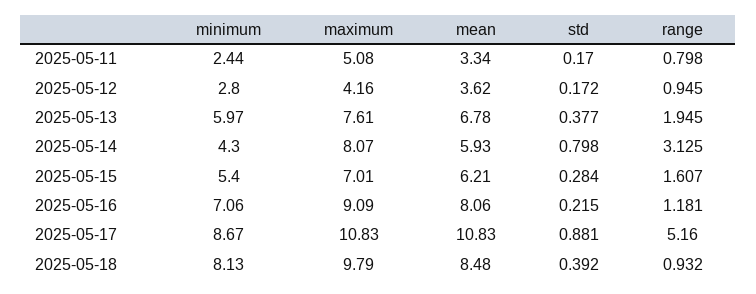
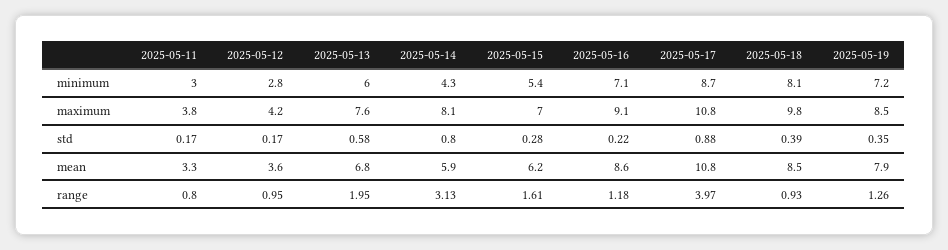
  {
    "minimum": {
-     "2025-05-11": 2.44,
+     "2025-05-11": 3,
      "2025-05-12": 2.8,
      "2025-05-13": 5.97,
      "2025-05-14": 4.3,
      "2025-05-15": 5.4,
      "2025-05-16": 7.06,
      "2025-05-17": 8.67,
-     "2025-05-18": 8.13
+     "2025-05-18": 8.13,
+     "2025-05-19": 7.2
    },
    "maximum": {
-     "2025-05-11": 5.08,
+     "2025-05-11": 3.8,
      "2025-05-12": 4.16,
      "2025-05-13": 7.61,
      "2025-05-14": 8.07,
      "2025-05-15": 7.01,
      "2025-05-16": 9.09,
      "2025-05-17": 10.83,
-     "2025-05-18": 9.79
+     "2025-05-18": 9.79,
+     "2025-05-19": 8.5
    },
    "mean": {
      "2025-05-11": 3.34,
      "2025-05-12": 3.62,
      "2025-05-13": 6.78,
      "2025-05-14": 5.93,
      "2025-05-15": 6.21,
-     "2025-05-16": 8.06,
+     "2025-05-16": 8.6,
      "2025-05-17": 10.83,
-     "2025-05-18": 8.48
+     "2025-05-18": 8.48,
+     "2025-05-19": 7.9
    },
    "std": {
      "2025-05-11": 0.17,
      "2025-05-12": 0.172,
-     "2025-05-13": 0.377,
+     "2025-05-13": 0.58,
      "2025-05-14": 0.798,
      "2025-05-15": 0.284,
      "2025-05-16": 0.215,
      "2025-05-17": 0.881,
-     "2025-05-18": 0.392
+     "2025-05-18": 0.392,
+     "2025-05-19": 0.35
    },
    "range": {
      "2025-05-11": 0.798,
      "2025-05-12": 0.945,
      "2025-05-13": 1.945,
      "2025-05-14": 3.125,
      "2025-05-15": 1.607,
      "2025-05-16": 1.181,
-     "2025-05-17": 5.16,
+     "2025-05-17": 3.97,
-     "2025-05-18": 0.932
+     "2025-05-18": 0.932,
+     "2025-05-19": 1.26
    }
  }

